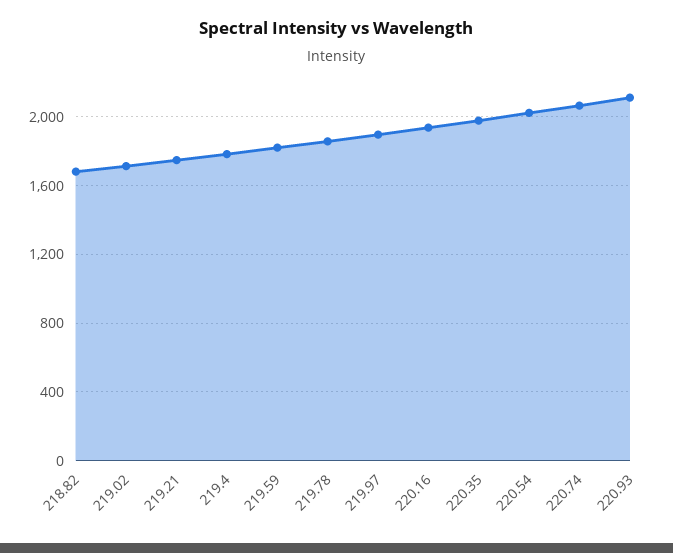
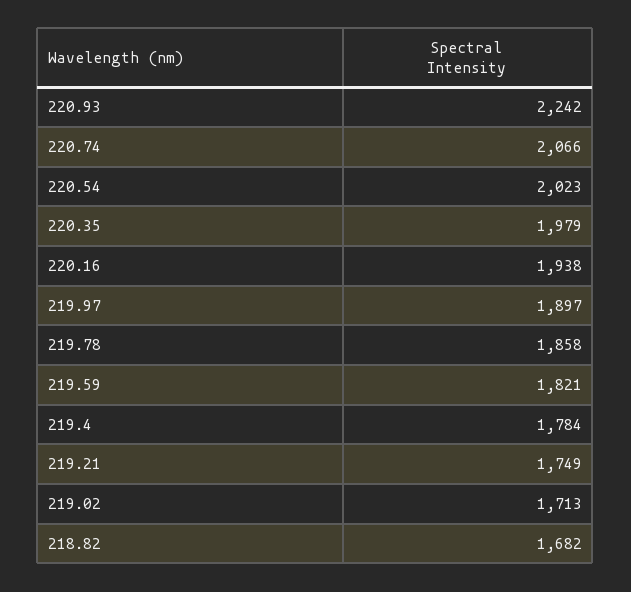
  {
    "218.82": 1682,
    "219.02": 1713,
    "219.21": 1749,
    "219.4": 1784,
    "219.59": 1821,
    "219.78": 1858,
    "219.97": 1897,
    "220.16": 1938,
    "220.35": 1979,
    "220.54": 2023,
    "220.74": 2066,
-   "220.93": 2100
+   "220.93": 2242
  }

